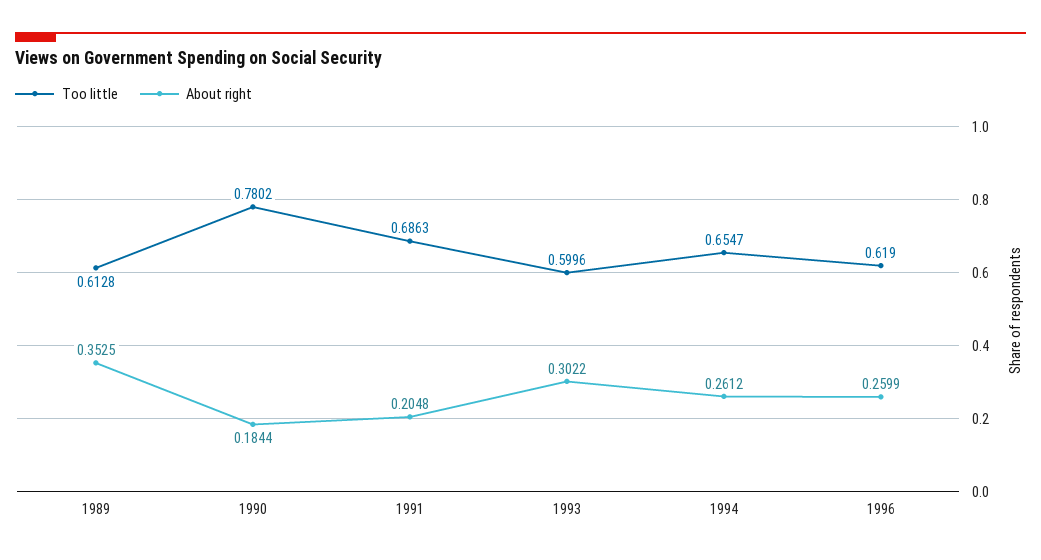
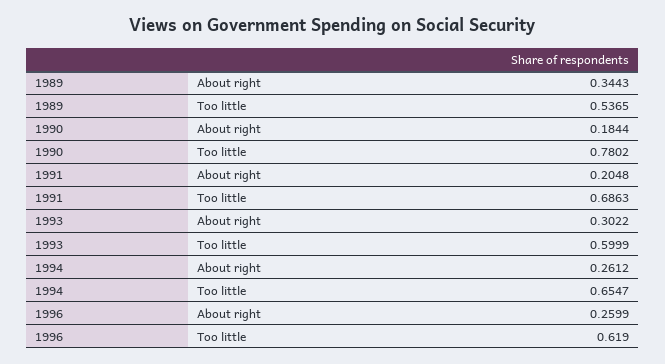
  {
    "Too little": {
-     "1989": 0.6128,
+     "1989": 0.5365,
      "1990": 0.7802,
      "1991": 0.6863,
-     "1993": 0.5996,
+     "1993": 0.5999,
      "1994": 0.6547,
      "1996": 0.619
    },
    "About right": {
-     "1989": 0.3525,
+     "1989": 0.3443,
      "1990": 0.1844,
      "1991": 0.2048,
      "1993": 0.3022,
      "1994": 0.2612,
      "1996": 0.2599
    }
  }

